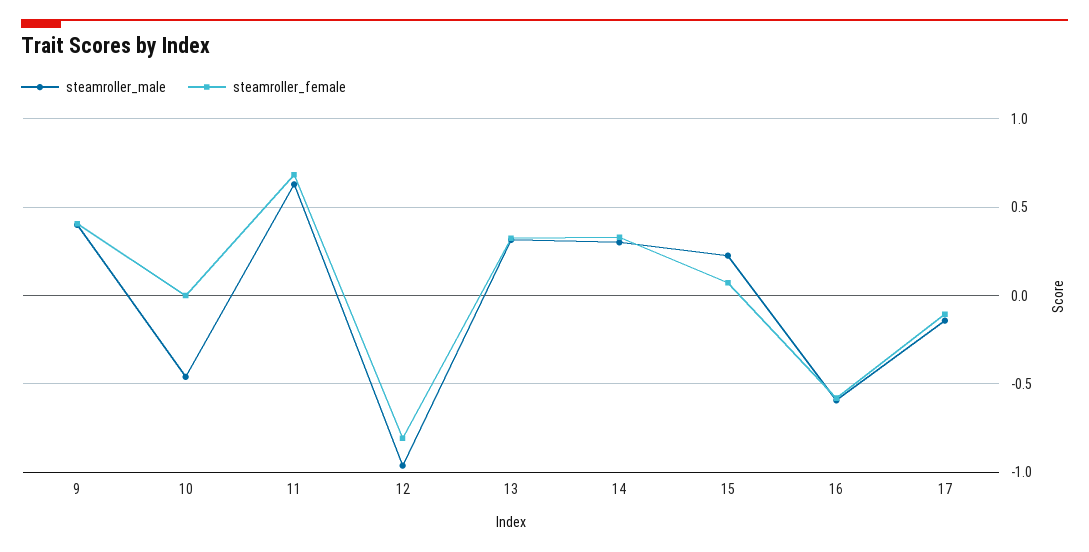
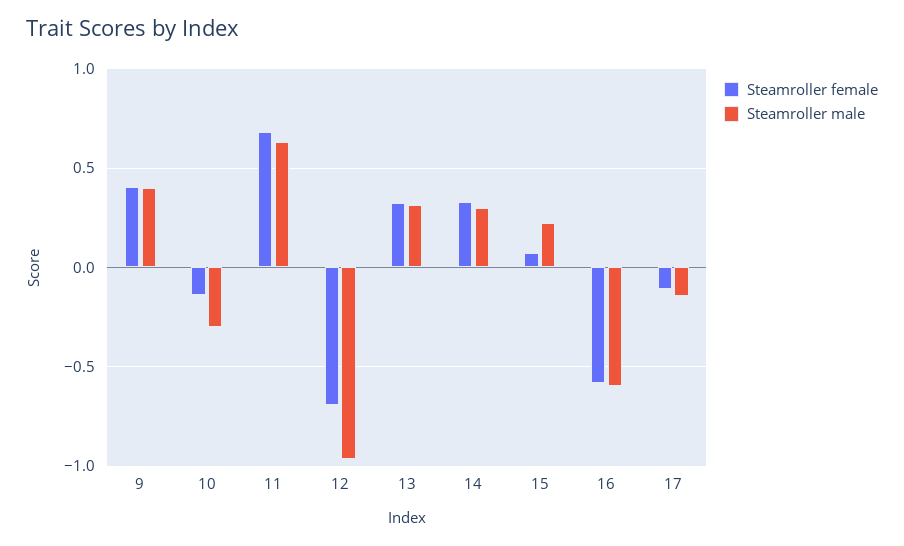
  {
    "steamroller_male": {
      "9": 0.4,
-     "10": -0.45,
+     "10": -0.3,
      "11": 0.65,
      "12": -0.95,
      "13": 0.3,
      "14": 0.3,
      "15": 0.25,
      "16": -0.6,
      "17": -0.15
    },
    "steamroller_female": {
      "9": 0.4,
-     "10": 0,
+     "10": -0.15,
      "11": 0.7,
-     "12": -0.8,
+     "12": -0.7,
      "13": 0.35,
      "14": 0.35,
      "15": 0.05,
      "16": -0.6,
      "17": -0.1
    }
  }

